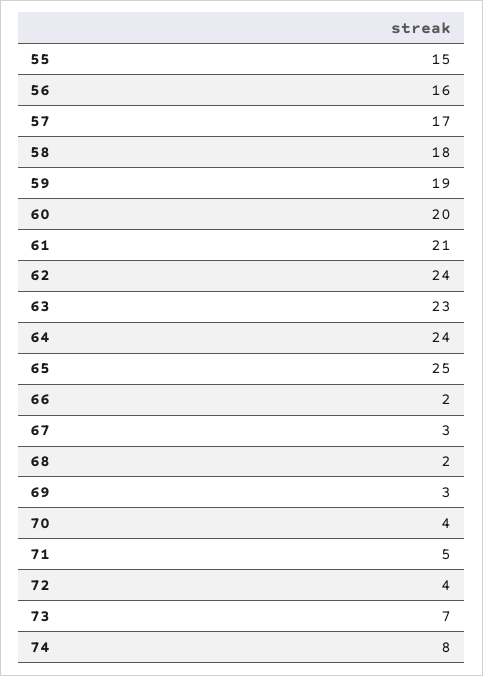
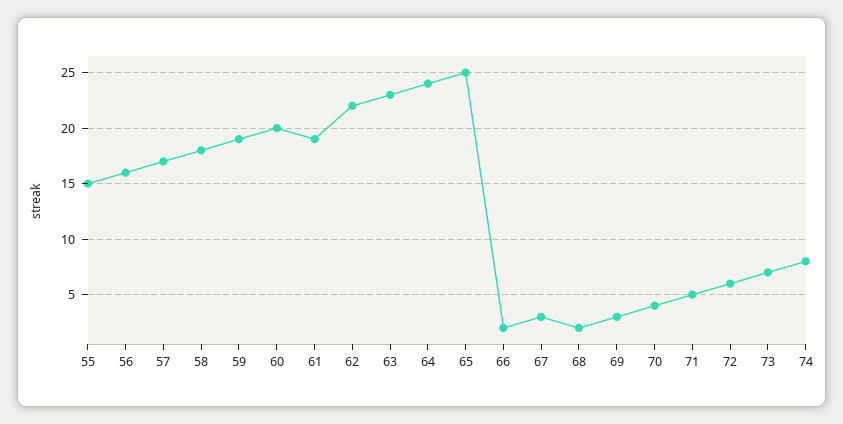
  {
    "55": 15,
    "56": 16,
    "57": 17,
    "58": 18,
    "59": 19,
    "60": 20,
-   "61": 21,
+   "61": 19,
-   "62": 24,
+   "62": 22,
    "63": 23,
    "64": 24,
    "65": 25,
    "66": 2,
    "67": 3,
    "68": 2,
    "69": 3,
    "70": 4,
    "71": 5,
-   "72": 4,
+   "72": 6,
    "73": 7,
    "74": 8
  }

